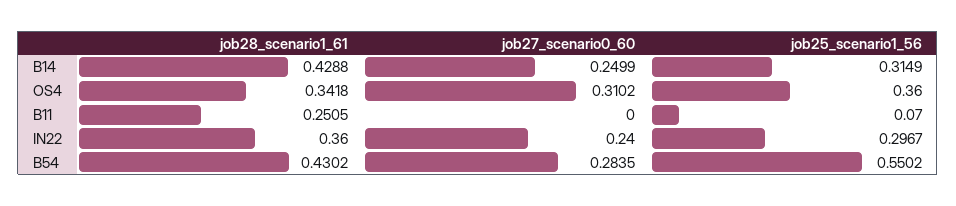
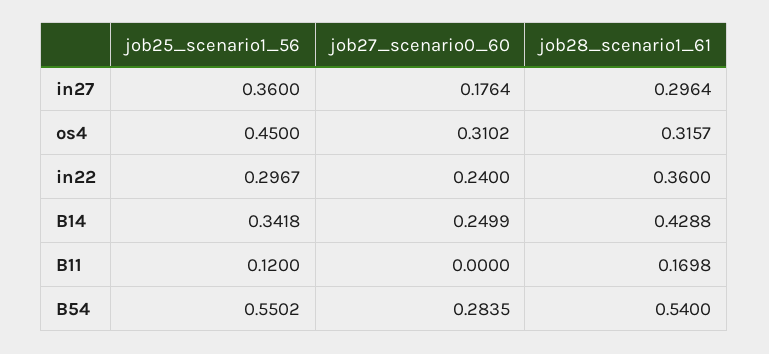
  {
    "job28_scenario1_61": {
      "B14": 0.4288,
-     "OS4": 0.3418,
+     "OS4": 0.3157,
-     "B11": 0.2505,
+     "B11": 0.1698,
      "IN22": 0.36,
-     "B54": 0.4302
+     "B54": 0.54,
+     "in27": 0.2964
    },
    "job27_scenario0_60": {
      "B14": 0.2499,
      "OS4": 0.3102,
      "B11": 0,
      "IN22": 0.24,
-     "B54": 0.2835
+     "B54": 0.2835,
+     "in27": 0.1764
    },
    "job25_scenario1_56": {
-     "B14": 0.3149,
+     "B14": 0.3418,
-     "OS4": 0.36,
+     "OS4": 0.45,
-     "B11": 0.07,
+     "B11": 0.12,
      "IN22": 0.2967,
-     "B54": 0.5502
+     "B54": 0.5502,
+     "in27": 0.36
    }
  }

